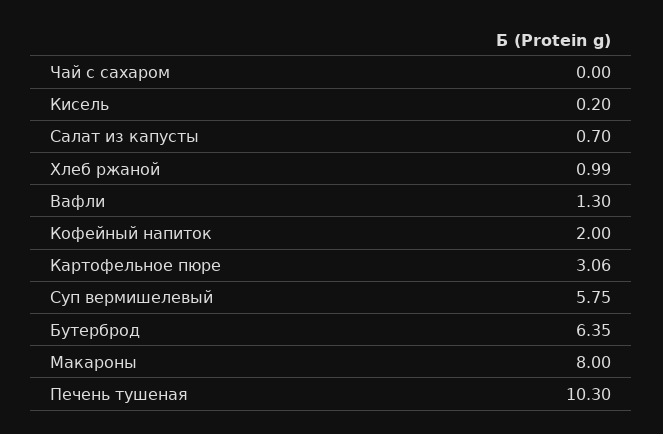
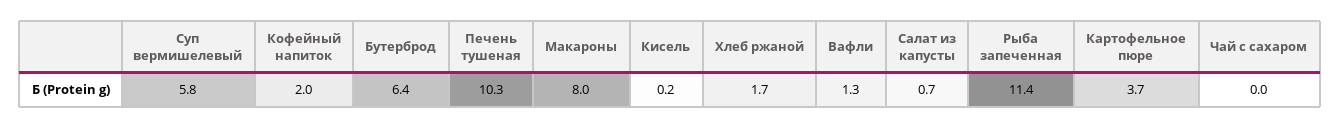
  {
    "Чай с сахаром": 0,
    "Кисель": 0.2,
    "Салат из капусты": 0.7,
-   "Хлеб ржаной": 0.99,
+   "Хлеб ржаной": 1.7,
    "Вафли": 1.3,
    "Кофейный напиток": 2,
-   "Картофельное пюре": 3.06,
+   "Картофельное пюре": 3.7,
    "Суп вермишелевый": 5.75,
    "Бутерброд": 6.35,
    "Макароны": 8,
-   "Печень тушеная": 10.3
+   "Печень тушеная": 10.3,
+   "Рыба запеченная": 11.4
  }

